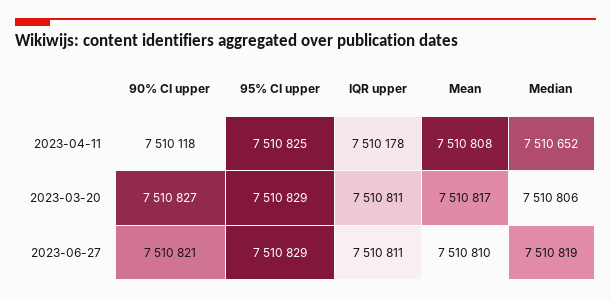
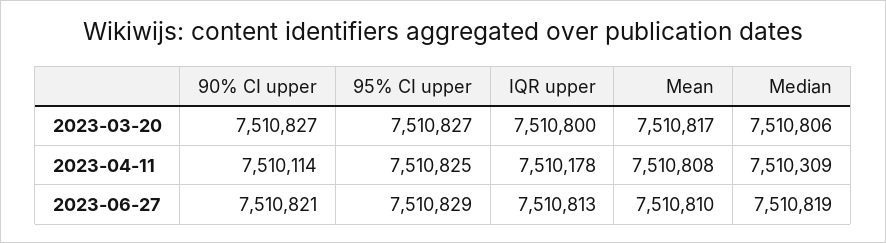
  {
    "90% CI upper": {
-     "2023-04-11": 7510118,
+     "2023-04-11": 7510114,
      "2023-03-20": 7510827,
      "2023-06-27": 7510821
    },
    "95% CI upper": {
      "2023-04-11": 7510825,
-     "2023-03-20": 7510829,
+     "2023-03-20": 7510827,
      "2023-06-27": 7510829
    },
    "IQR upper": {
      "2023-04-11": 7510178,
-     "2023-03-20": 7510811,
+     "2023-03-20": 7510800,
-     "2023-06-27": 7510811
+     "2023-06-27": 7510813
    },
    "Mean": {
      "2023-04-11": 7510808,
      "2023-03-20": 7510817,
      "2023-06-27": 7510810
    },
    "Median": {
-     "2023-04-11": 7510652,
+     "2023-04-11": 7510309,
      "2023-03-20": 7510806,
      "2023-06-27": 7510819
    }
  }

